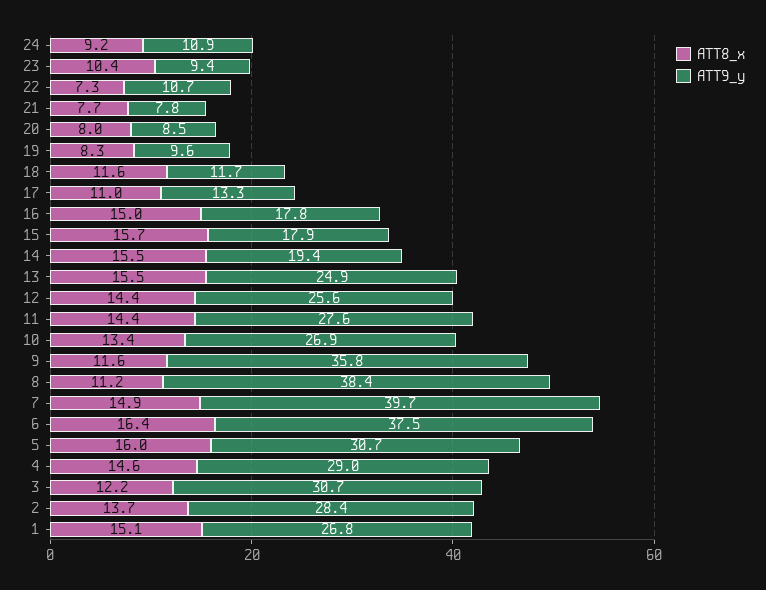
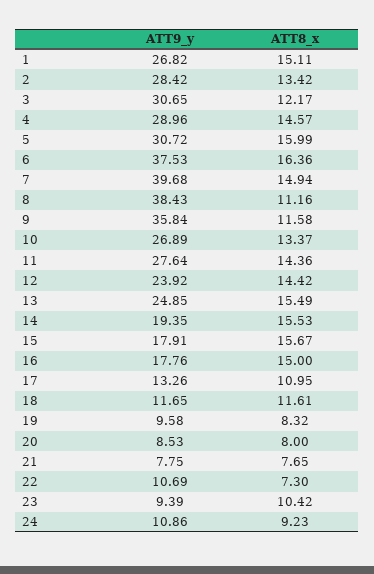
  {
    "ATT8_x": {
      "24": 9.23,
      "23": 10.42,
      "22": 7.3,
      "21": 7.65,
      "20": 8,
      "19": 8.32,
      "18": 11.61,
      "17": 10.95,
      "16": 15,
      "15": 15.67,
      "14": 15.53,
      "13": 15.49,
      "12": 14.42,
      "11": 14.36,
      "10": 13.37,
      "9": 11.58,
      "8": 11.16,
      "7": 14.94,
      "6": 16.36,
      "5": 15.99,
      "4": 14.57,
      "3": 12.17,
-     "2": 13.7,
+     "2": 13.42,
      "1": 15.11
    },
    "ATT9_y": {
      "24": 10.86,
      "23": 9.39,
      "22": 10.69,
      "21": 7.75,
      "20": 8.53,
      "19": 9.58,
      "18": 11.65,
      "17": 13.26,
      "16": 17.76,
      "15": 17.91,
      "14": 19.35,
      "13": 24.85,
-     "12": 25.6,
+     "12": 23.92,
      "11": 27.64,
      "10": 26.89,
      "9": 35.84,
      "8": 38.43,
      "7": 39.68,
      "6": 37.53,
      "5": 30.72,
      "4": 28.96,
      "3": 30.65,
      "2": 28.42,
      "1": 26.82
    }
  }

